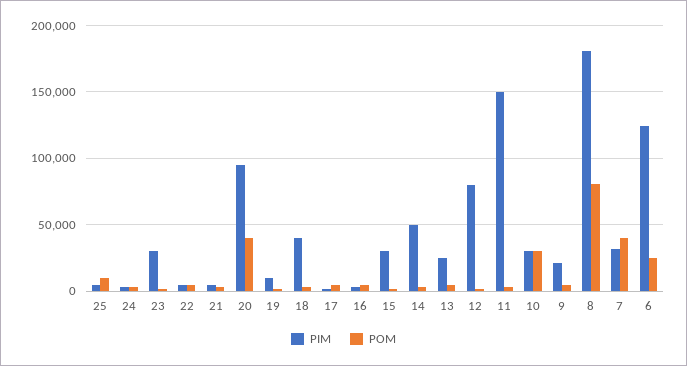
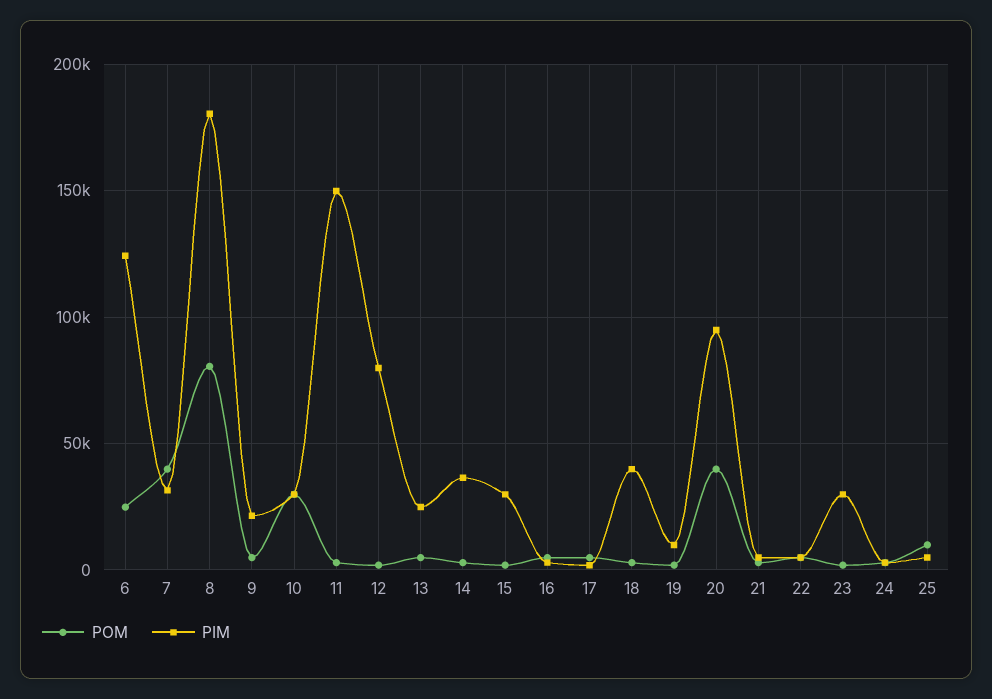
  {
    "PIM": {
      "25": 5000,
      "24": 5000,
      "23": 30000,
      "22": 5000,
      "21": 5000,
      "20": 95000,
      "19": 10000,
      "18": 40000,
      "17": 0,
      "16": 5000,
      "15": 30000,
-     "14": 50000,
+     "14": 35000,
      "13": 25000,
      "12": 80000,
      "11": 150000,
      "10": 30000,
      "9": 20000,
      "8": 180000,
      "7": 30000,
      "6": 125000
    },
    "POM": {
      "25": 10000,
      "24": 5000,
      "23": 0,
      "22": 5000,
      "21": 5000,
      "20": 40000,
      "19": 0,
      "18": 5000,
      "17": 5000,
      "16": 5000,
      "15": 0,
      "14": 5000,
      "13": 5000,
      "12": 0,
      "11": 5000,
      "10": 30000,
      "9": 5000,
      "8": 80000,
      "7": 40000,
      "6": 25000
    }
  }

